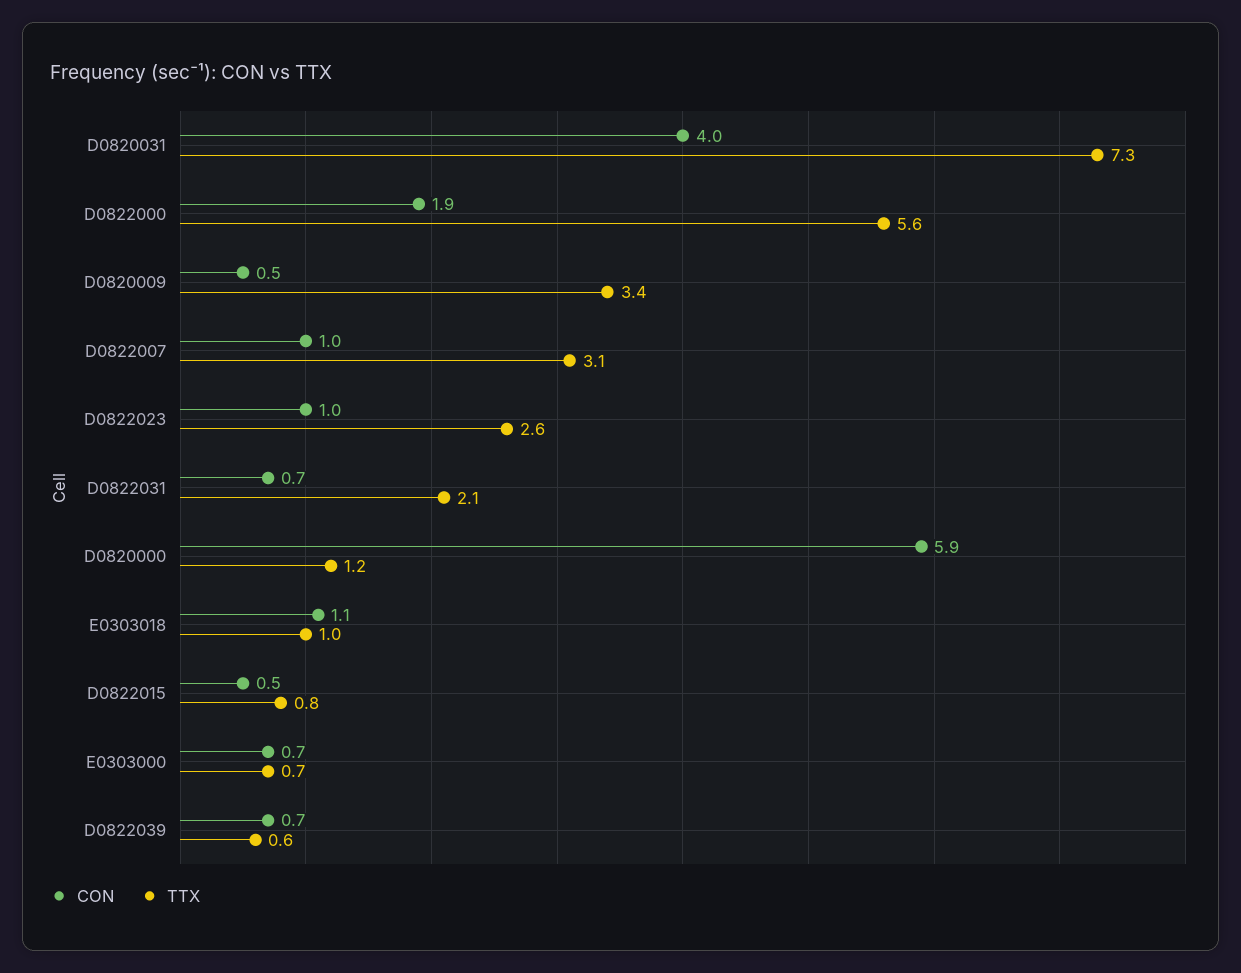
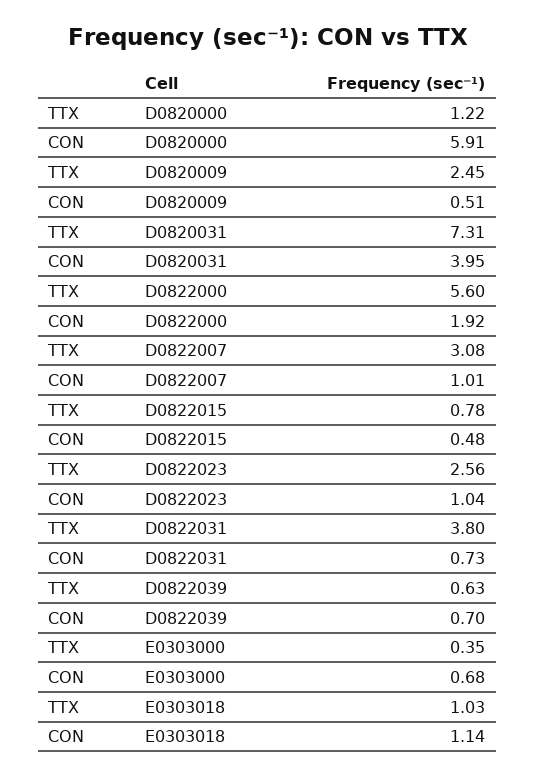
  {
    "CON": {
      "D0820031": 3.95,
      "D0822000": 1.92,
      "D0820009": 0.51,
      "D0822007": 1.01,
      "D0822023": 1.04,
      "D0822031": 0.73,
      "D0820000": 5.91,
      "E0303018": 1.14,
      "D0822015": 0.48,
      "E0303000": 0.68,
      "D0822039": 0.7
    },
    "TTX": {
      "D0820031": 7.31,
      "D0822000": 5.6,
-     "D0820009": 3.4,
+     "D0820009": 2.45,
      "D0822007": 3.08,
      "D0822023": 2.56,
-     "D0822031": 2.1,
+     "D0822031": 3.8,
      "D0820000": 1.22,
      "E0303018": 1.03,
      "D0822015": 0.78,
-     "E0303000": 0.7,
+     "E0303000": 0.35,
      "D0822039": 0.63
    }
  }

